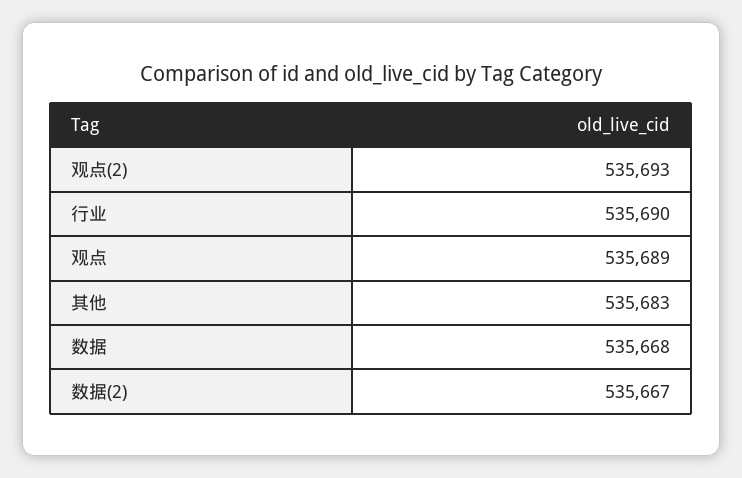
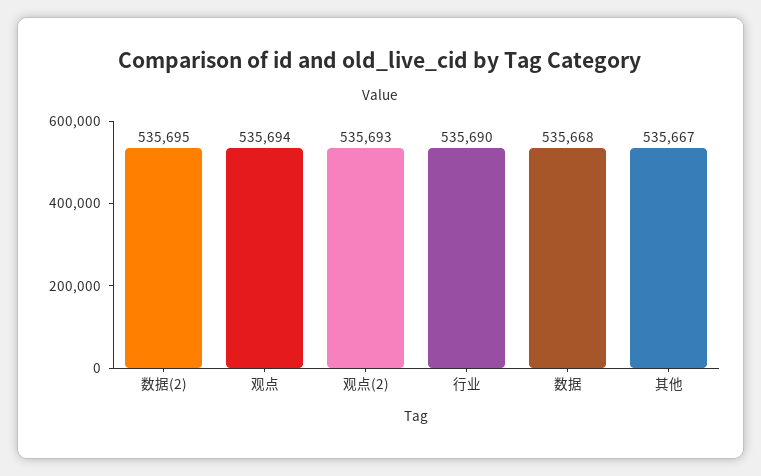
  {
    "观点(2)": 535693,
    "行业": 535690,
-   "观点": 535689,
+   "观点": 535694,
-   "其他": 535683,
+   "其他": 535667,
    "数据": 535668,
-   "数据(2)": 535667
+   "数据(2)": 535695
  }

